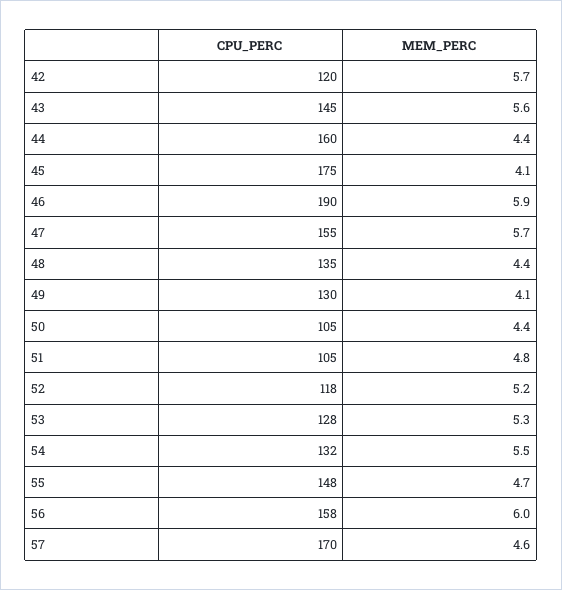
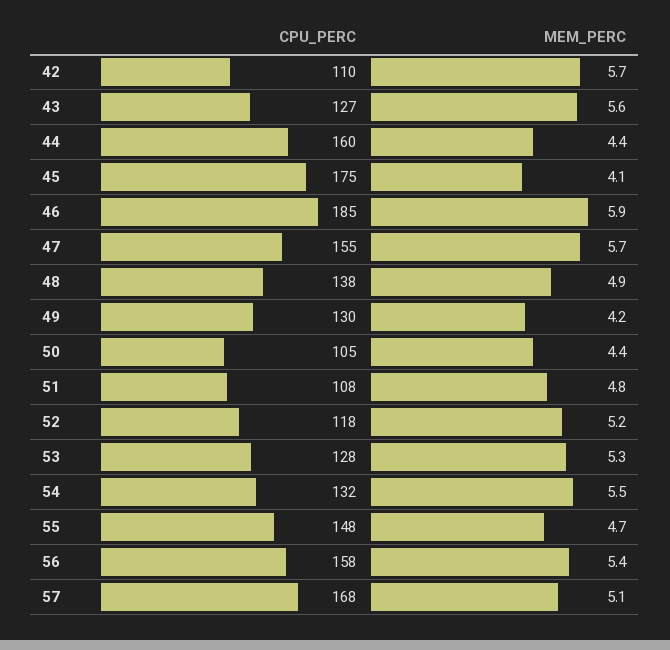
  {
    "CPU_PERC": {
-     "42": 120,
+     "42": 110,
-     "43": 145,
+     "43": 127,
      "44": 160,
      "45": 175,
-     "46": 190,
+     "46": 185,
      "47": 155,
-     "48": 135,
+     "48": 138,
      "49": 130,
      "50": 105,
-     "51": 105,
+     "51": 108,
      "52": 118,
      "53": 128,
      "54": 132,
      "55": 148,
      "56": 158,
-     "57": 170
+     "57": 168
    },
    "MEM_PERC": {
      "42": 5.7,
      "43": 5.6,
      "44": 4.4,
      "45": 4.1,
      "46": 5.9,
      "47": 5.7,
-     "48": 4.4,
+     "48": 4.9,
-     "49": 4.1,
+     "49": 4.2,
      "50": 4.4,
      "51": 4.8,
      "52": 5.2,
      "53": 5.3,
      "54": 5.5,
      "55": 4.7,
-     "56": 6,
+     "56": 5.4,
-     "57": 4.6
+     "57": 5.1
    }
  }

